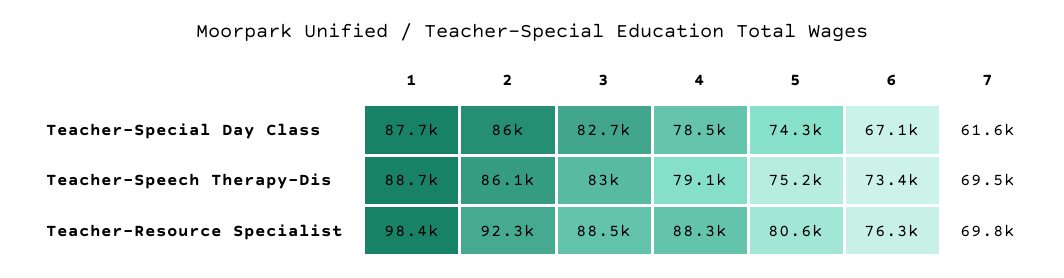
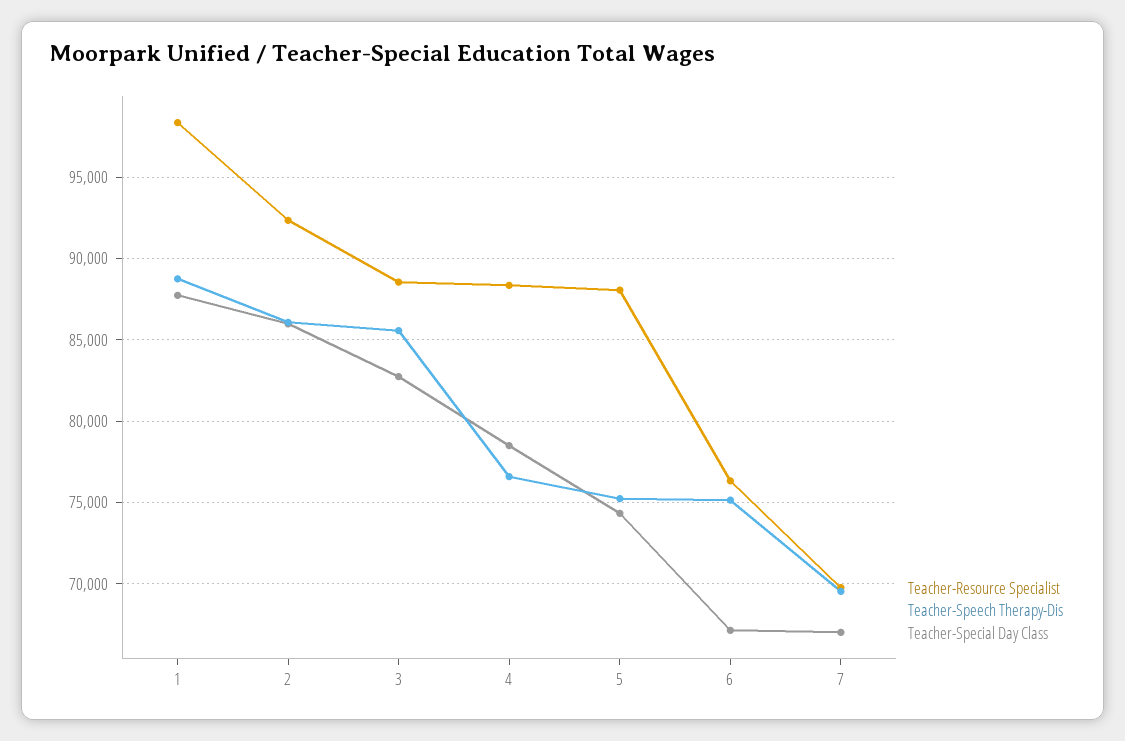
  {
    "Teacher-Special Day Class": {
      "1": 87700,
      "2": 86000,
      "3": 82700,
      "4": 78500,
      "5": 74300,
      "6": 67100,
-     "7": 61600
+     "7": 67000
    },
    "Teacher-Speech Therapy-Dis": {
      "1": 88700,
      "2": 86100,
-     "3": 83000,
+     "3": 85500,
-     "4": 79100,
+     "4": 76500,
      "5": 75200,
-     "6": 73400,
+     "6": 75000,
      "7": 69500
    },
    "Teacher-Resource Specialist": {
      "1": 98400,
      "2": 92300,
      "3": 88500,
      "4": 88300,
-     "5": 80600,
+     "5": 88000,
      "6": 76300,
      "7": 69800
    }
  }

